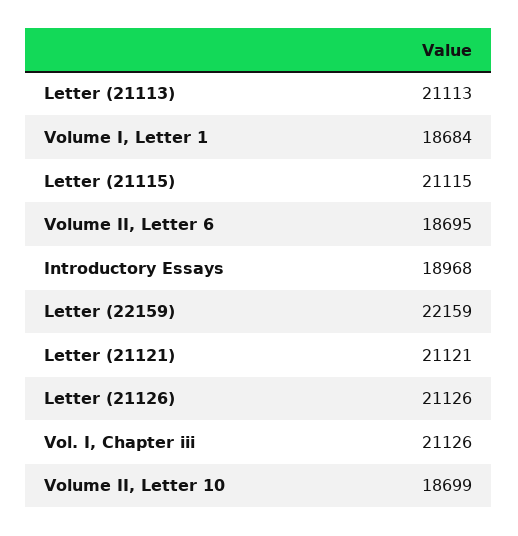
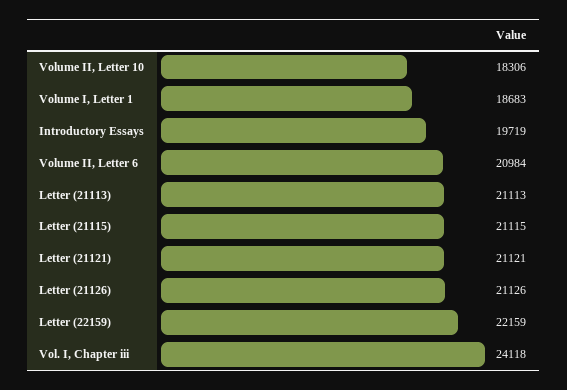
  {
    "Letter (21113)": 21113,
-   "Volume I, Letter 1": 18684,
+   "Volume I, Letter 1": 18683,
    "Letter (21115)": 21115,
-   "Volume II, Letter 6": 18695,
+   "Volume II, Letter 6": 20984,
-   "Introductory Essays": 18968,
+   "Introductory Essays": 19719,
    "Letter (22159)": 22159,
    "Letter (21121)": 21121,
    "Letter (21126)": 21126,
-   "Vol. I, Chapter iii": 21126,
+   "Vol. I, Chapter iii": 24118,
-   "Volume II, Letter 10": 18699
+   "Volume II, Letter 10": 18306
  }

